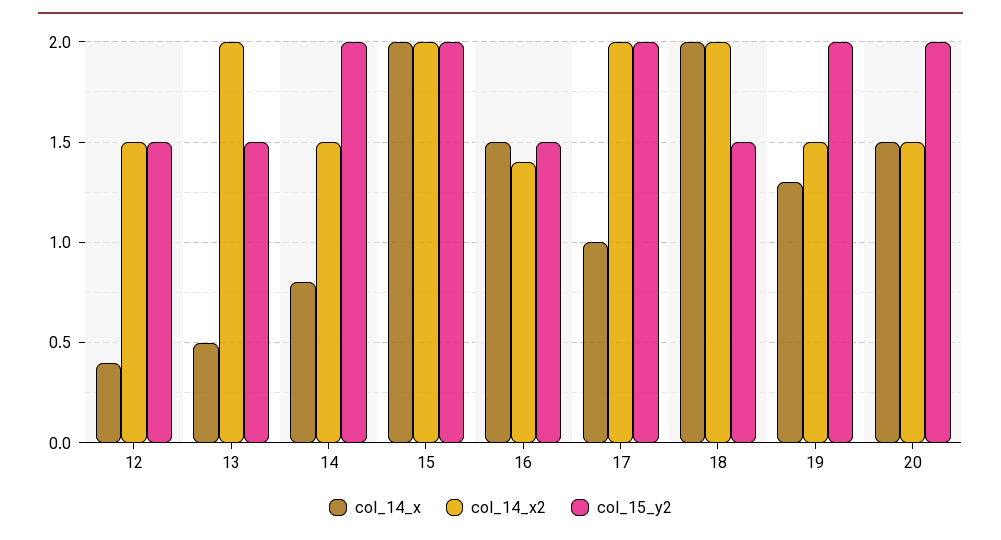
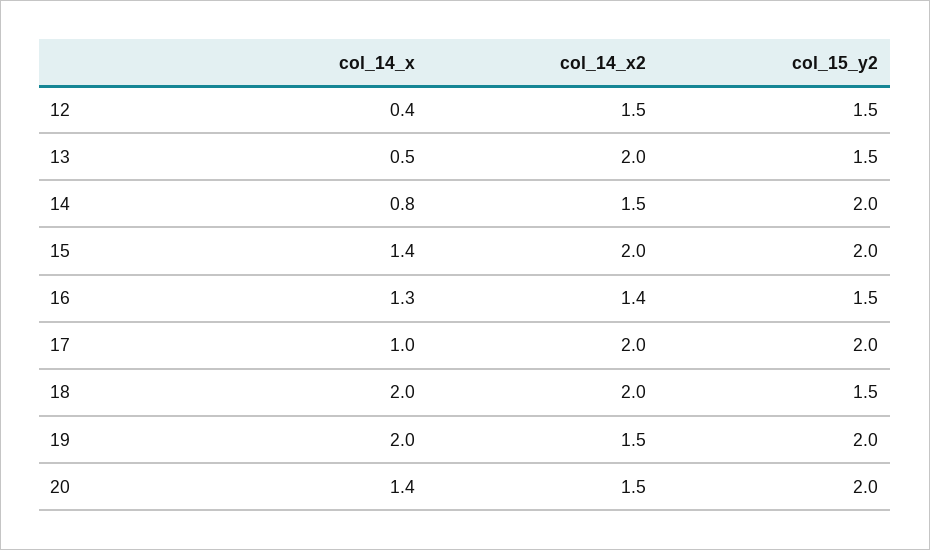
  {
    "col_14_x": {
      "12": 0.4,
      "13": 0.5,
      "14": 0.8,
-     "15": 2,
+     "15": 1.4,
-     "16": 1.5,
+     "16": 1.3,
      "17": 1,
      "18": 2,
-     "19": 1.3,
+     "19": 2,
-     "20": 1.5
+     "20": 1.4
    },
    "col_14_x2": {
      "12": 1.5,
      "13": 2,
      "14": 1.5,
      "15": 2,
      "16": 1.4,
      "17": 2,
      "18": 2,
      "19": 1.5,
      "20": 1.5
    },
    "col_15_y2": {
      "12": 1.5,
      "13": 1.5,
      "14": 2,
      "15": 2,
      "16": 1.5,
      "17": 2,
      "18": 1.5,
      "19": 2,
      "20": 2
    }
  }

